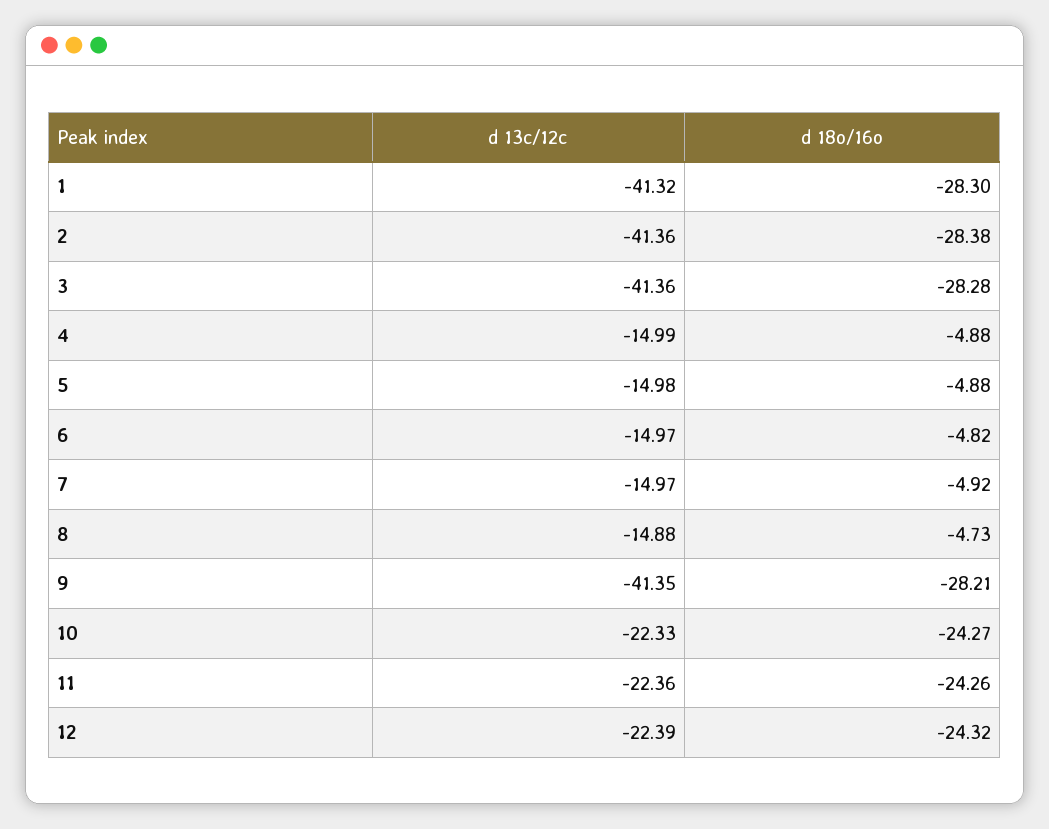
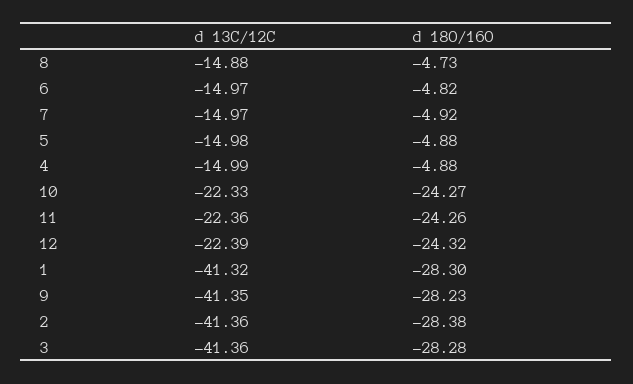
  {
    "d 13c/12c": {
      "1": -41.32,
      "2": -41.36,
      "3": -41.36,
      "4": -14.99,
      "5": -14.98,
      "6": -14.97,
      "7": -14.97,
      "8": -14.88,
      "9": -41.35,
      "10": -22.33,
      "11": -22.36,
      "12": -22.39
    },
    "d 18o/16o": {
      "1": -28.3,
      "2": -28.38,
      "3": -28.28,
      "4": -4.88,
      "5": -4.88,
      "6": -4.82,
      "7": -4.92,
      "8": -4.73,
-     "9": -28.21,
+     "9": -28.23,
      "10": -24.27,
      "11": -24.26,
      "12": -24.32
    }
  }

